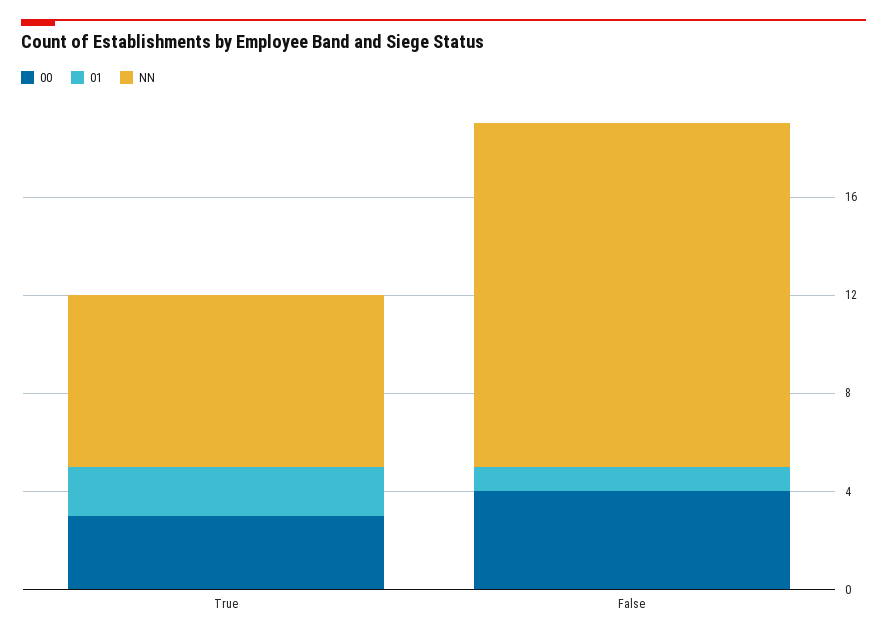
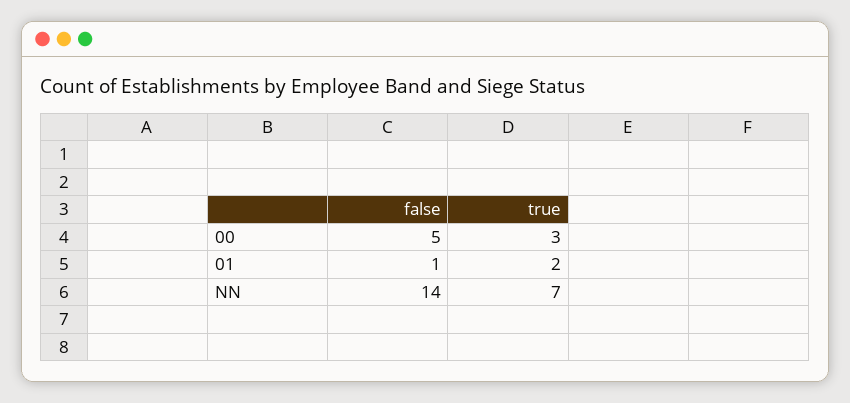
  {
    "00": {
      "True": 3,
-     "False": 4
+     "False": 5
    },
    "01": {
      "True": 2,
      "False": 1
    },
    "NN": {
      "True": 7,
      "False": 14
    }
  }

